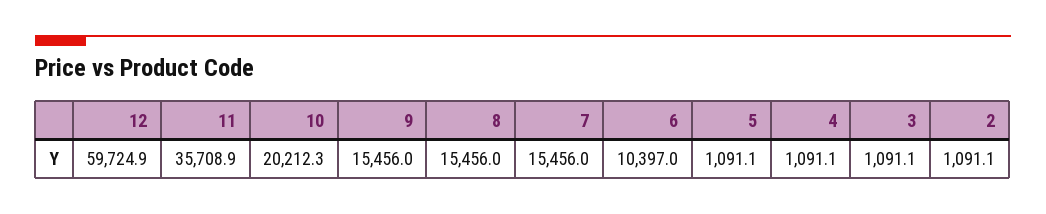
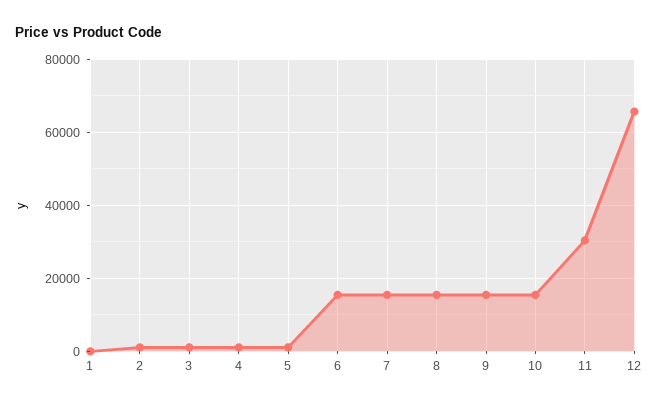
  {
-   "12": 59724.9,
+   "12": 66000,
-   "11": 35708.9,
+   "11": 30000,
-   "10": 20212.3,
+   "10": 16000,
    "9": 15456,
    "8": 15456,
    "7": 15456,
-   "6": 10397,
+   "6": 16000,
    "5": 1091.1,
    "4": 1091.1,
    "3": 1091.1,
-   "2": 1091.1
+   "2": 1091.1,
+   "1": 0
  }

